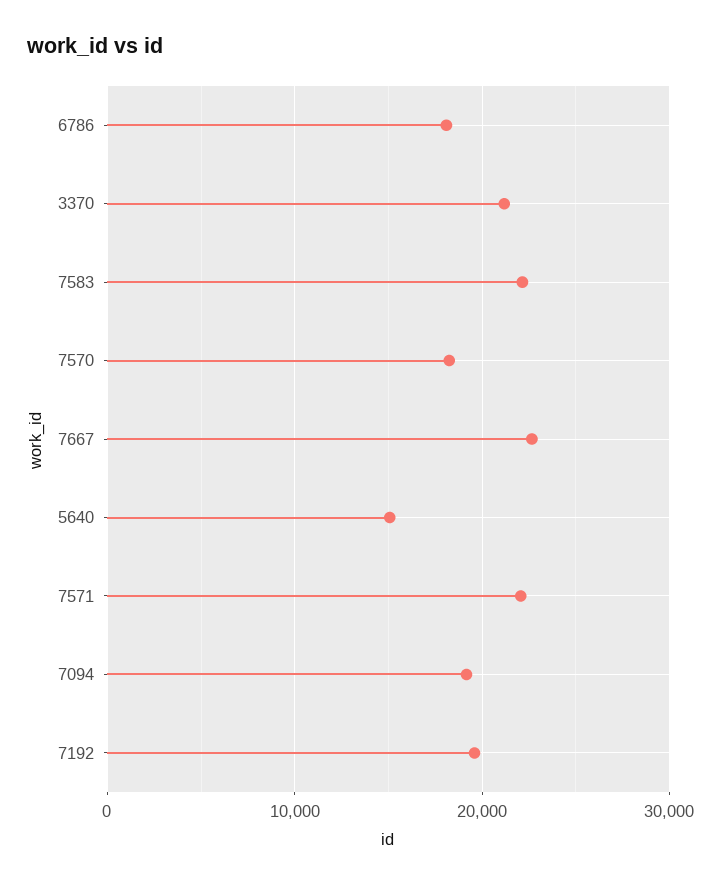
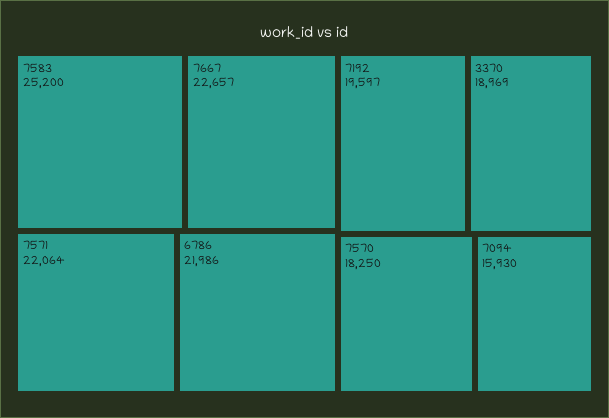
  {
-   "6786": 18000,
+   "6786": 21986,
-   "3370": 21000,
+   "3370": 18969,
-   "7583": 22000,
+   "7583": 25200,
    "7570": 18250,
    "7667": 22657,
-   "5640": 15000,
    "7571": 22064,
-   "7094": 19000,
+   "7094": 15930,
    "7192": 19597
  }

